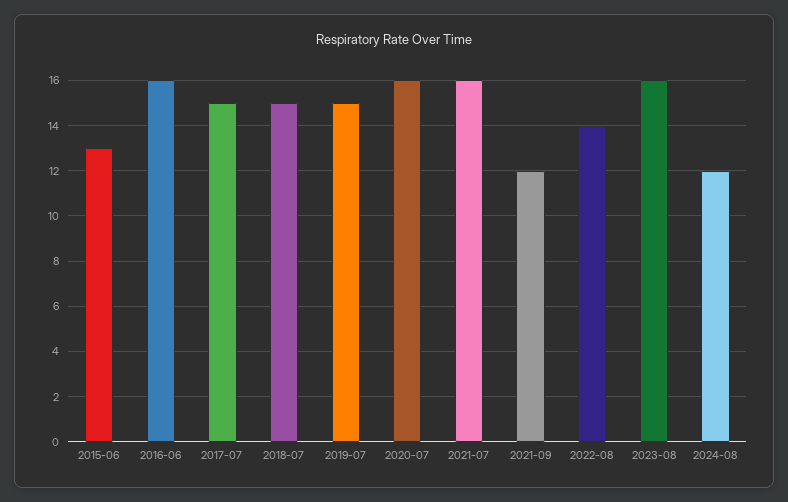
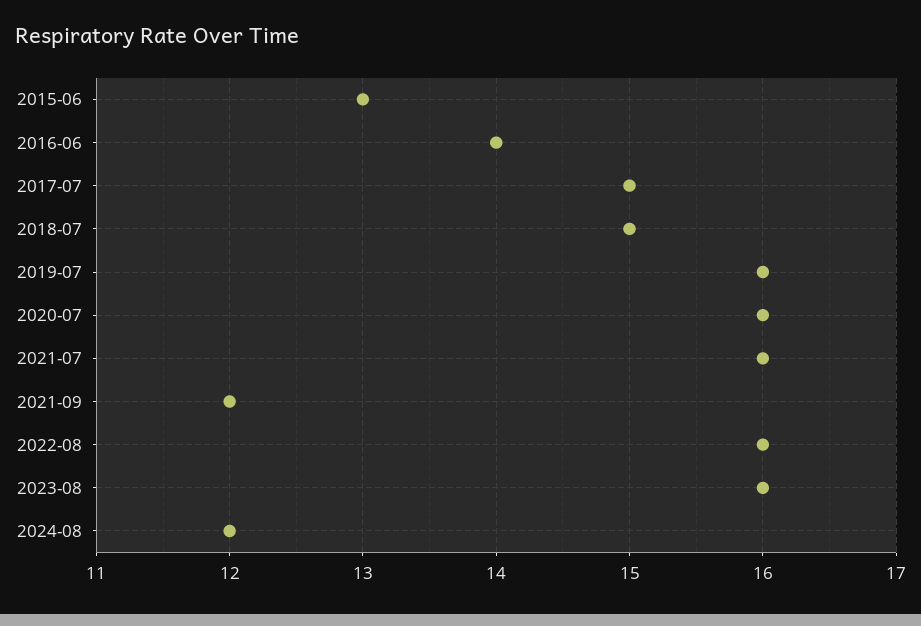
  {
    "2015-06": 13,
-   "2016-06": 16,
+   "2016-06": 14,
    "2017-07": 15,
    "2018-07": 15,
-   "2019-07": 15,
+   "2019-07": 16,
    "2020-07": 16,
    "2021-07": 16,
    "2021-09": 12,
-   "2022-08": 14,
+   "2022-08": 16,
    "2023-08": 16,
    "2024-08": 12
  }

